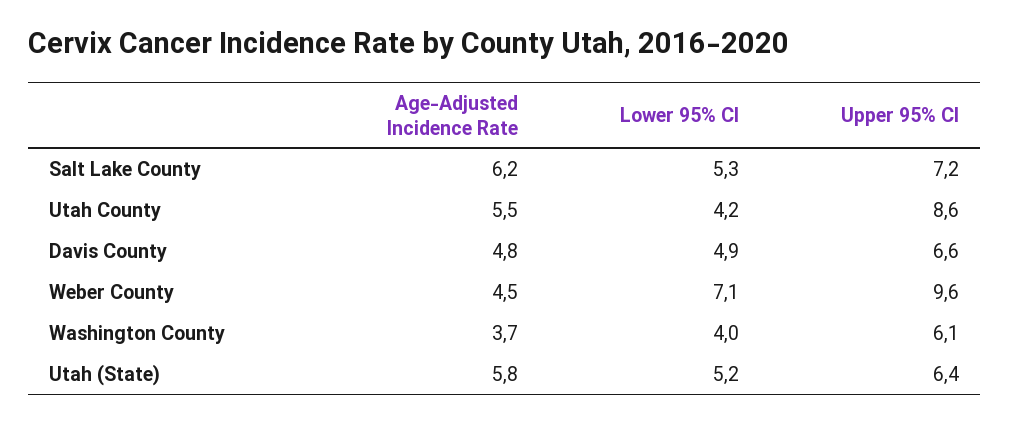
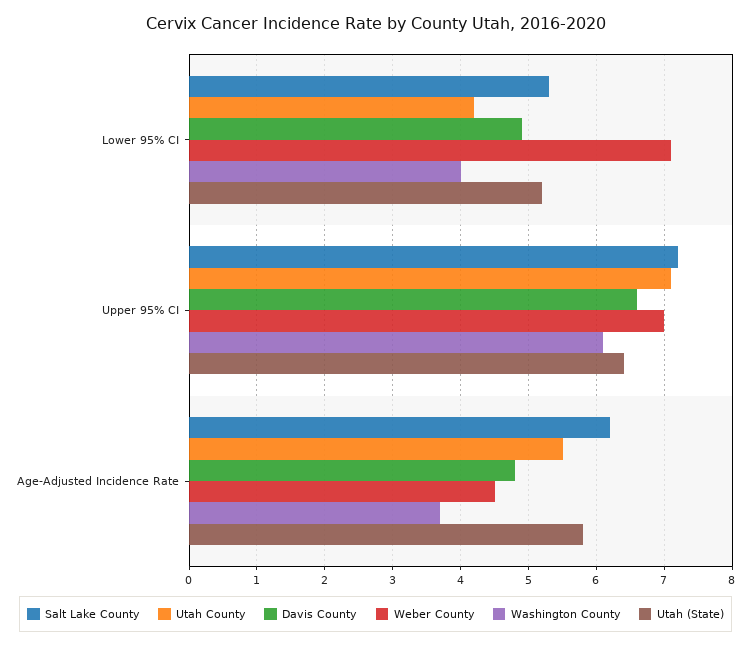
  {
    "Salt Lake County": {
      "Age-Adjusted Incidence Rate": 6.2,
      "Lower 95% CI": 5.3,
      "Upper 95% CI": 7.2
    },
    "Utah County": {
      "Age-Adjusted Incidence Rate": 5.5,
      "Lower 95% CI": 4.2,
-     "Upper 95% CI": 8.6
+     "Upper 95% CI": 7.1
    },
    "Davis County": {
      "Age-Adjusted Incidence Rate": 4.8,
      "Lower 95% CI": 4.9,
      "Upper 95% CI": 6.6
    },
    "Weber County": {
      "Age-Adjusted Incidence Rate": 4.5,
      "Lower 95% CI": 7.1,
-     "Upper 95% CI": 9.6
+     "Upper 95% CI": 7
    },
    "Washington County": {
      "Age-Adjusted Incidence Rate": 3.7,
      "Lower 95% CI": 4,
      "Upper 95% CI": 6.1
    },
    "Utah (State)": {
      "Age-Adjusted Incidence Rate": 5.8,
      "Lower 95% CI": 5.2,
      "Upper 95% CI": 6.4
    }
  }

